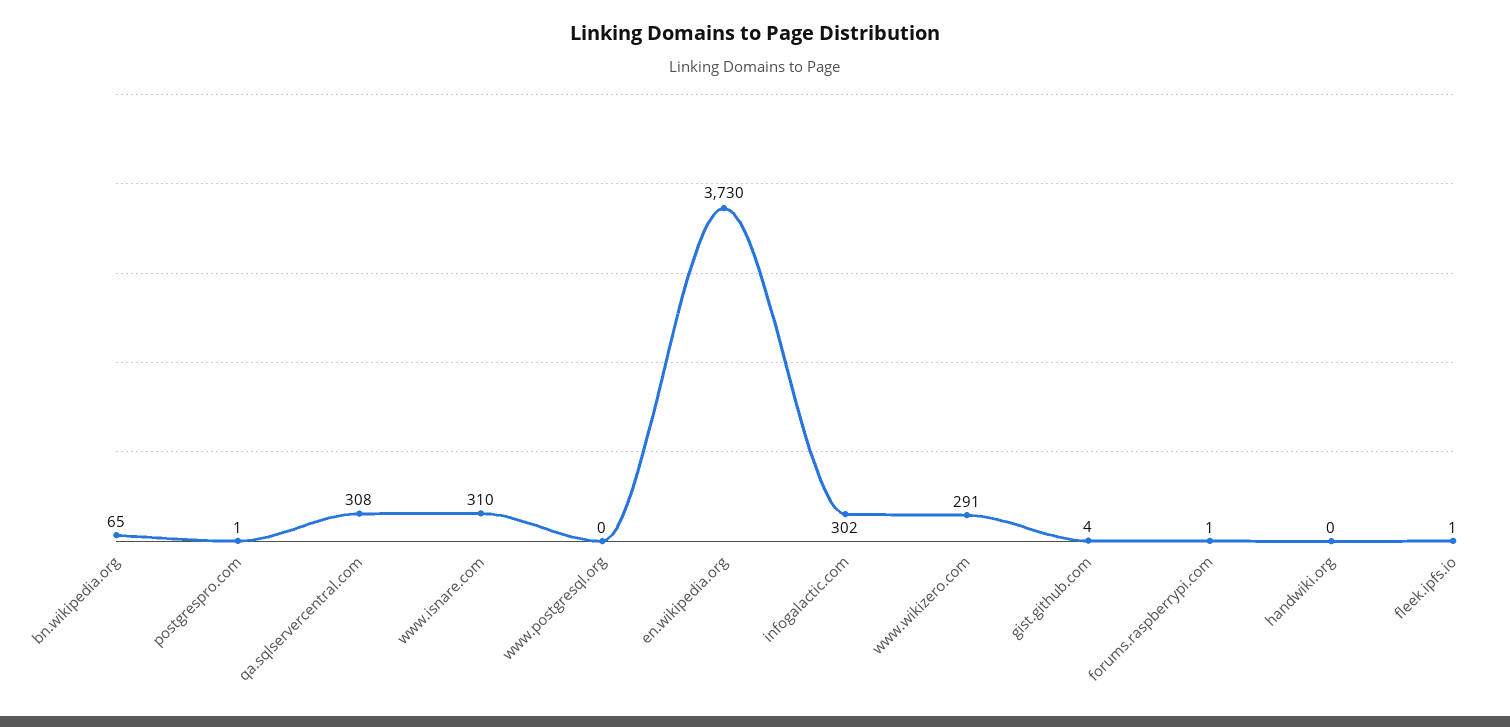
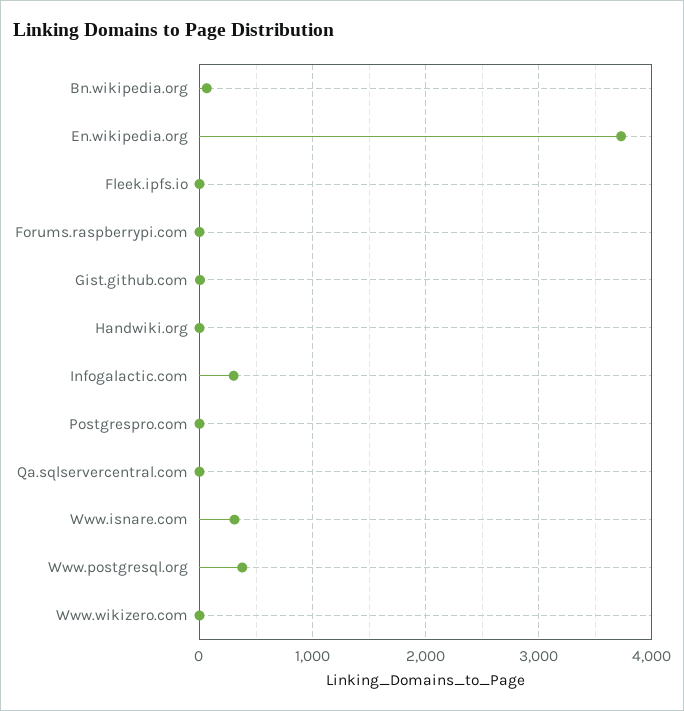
  {
    "bn.wikipedia.org": 65,
    "postgrespro.com": 1,
-   "qa.sqlservercentral.com": 308,
+   "qa.sqlservercentral.com": 0,
    "www.isnare.com": 310,
-   "www.postgresql.org": 0,
+   "www.postgresql.org": 400,
    "en.wikipedia.org": 3730,
    "infogalactic.com": 302,
-   "www.wikizero.com": 291,
+   "www.wikizero.com": 0,
    "gist.github.com": 4,
    "forums.raspberrypi.com": 1,
    "handwiki.org": 0,
    "fleek.ipfs.io": 1
  }

